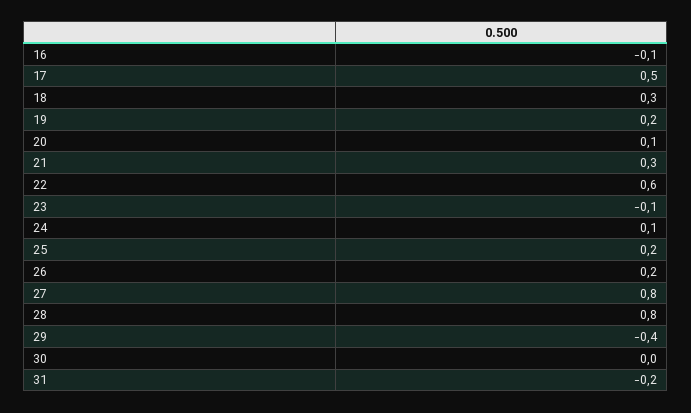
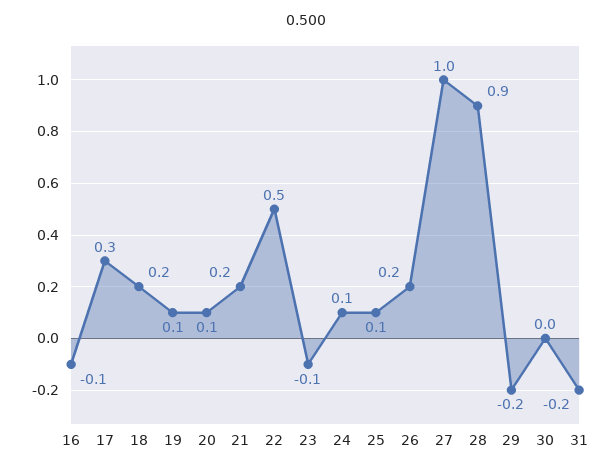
  {
    "16": -0.1,
-   "17": 0.5,
+   "17": 0.3,
-   "18": 0.3,
+   "18": 0.2,
-   "19": 0.2,
+   "19": 0.1,
    "20": 0.1,
-   "21": 0.3,
+   "21": 0.2,
-   "22": 0.6,
+   "22": 0.5,
    "23": -0.1,
    "24": 0.1,
-   "25": 0.2,
+   "25": 0.1,
    "26": 0.2,
-   "27": 0.8,
+   "27": 1,
-   "28": 0.8,
+   "28": 0.9,
-   "29": -0.4,
+   "29": -0.2,
    "30": 0,
    "31": -0.2
  }

